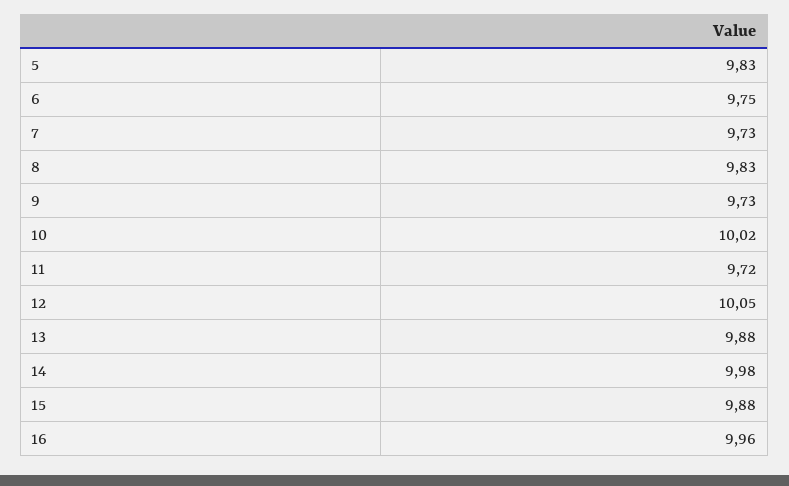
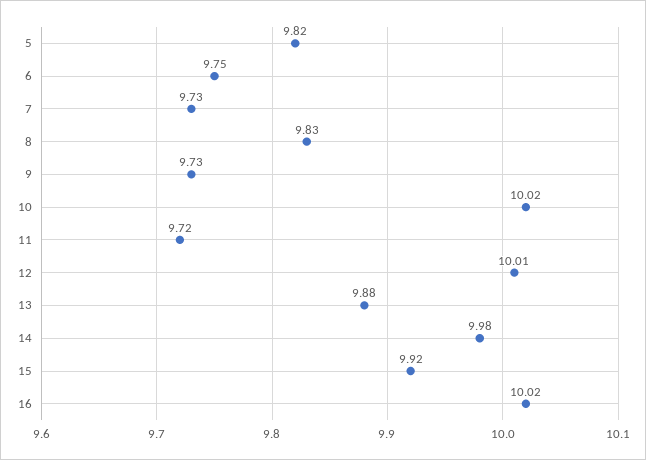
  {
-   "5": 9.83,
+   "5": 9.82,
    "6": 9.75,
    "7": 9.73,
    "8": 9.83,
    "9": 9.73,
    "10": 10.02,
    "11": 9.72,
-   "12": 10.05,
+   "12": 10.01,
    "13": 9.88,
    "14": 9.98,
-   "15": 9.88,
+   "15": 9.92,
-   "16": 9.96
+   "16": 10.02
  }

